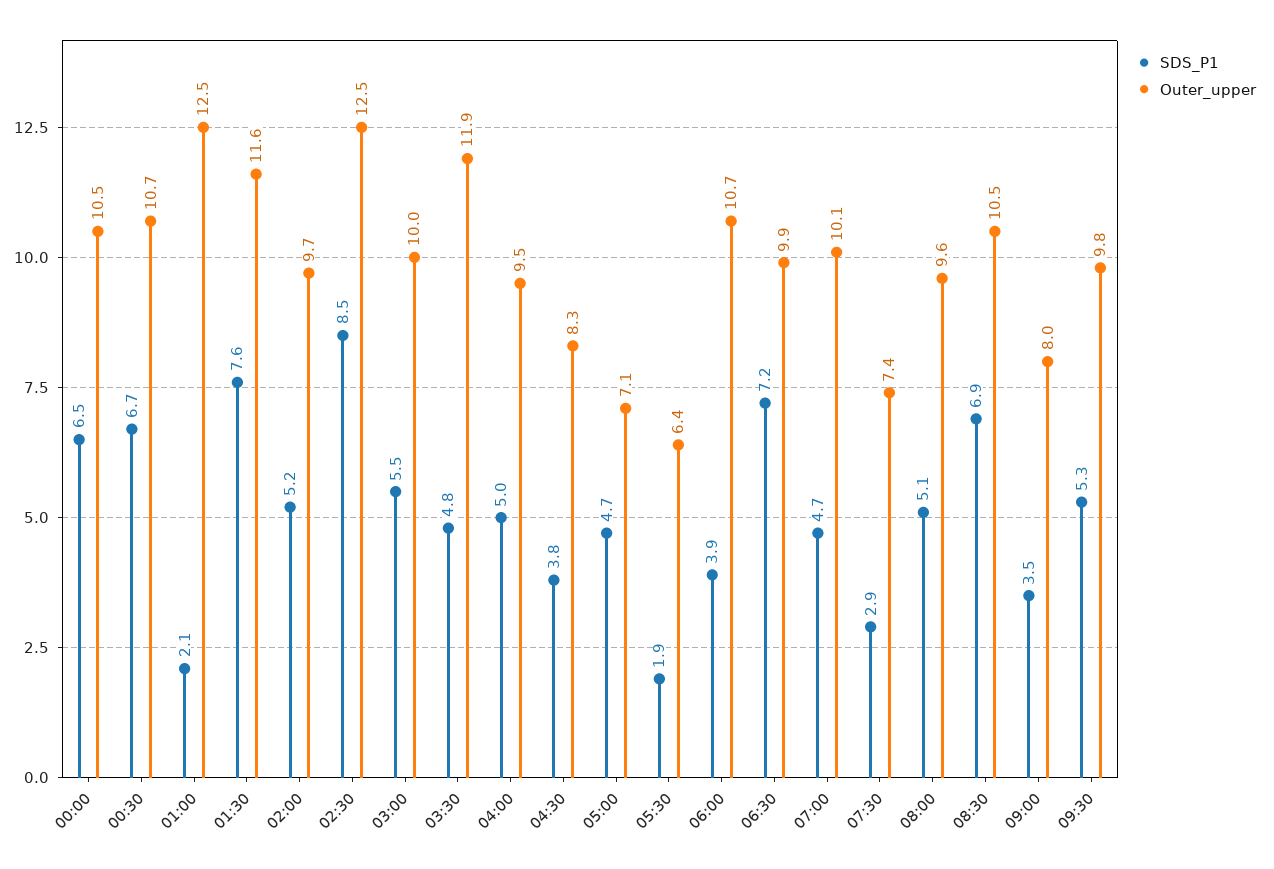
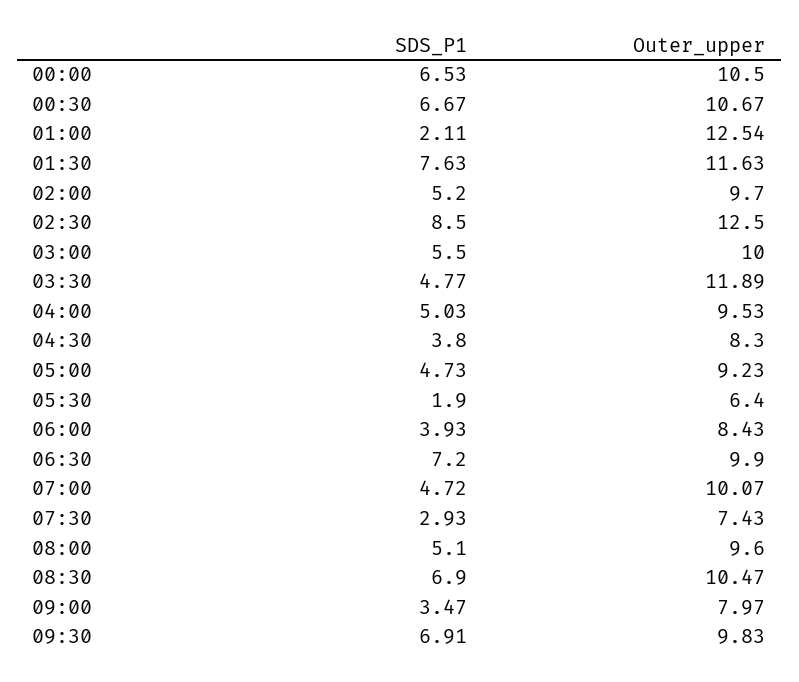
  {
    "SDS_P1": {
      "00:00": 6.53,
      "00:30": 6.67,
      "01:00": 2.11,
      "01:30": 7.63,
      "02:00": 5.2,
      "02:30": 8.5,
      "03:00": 5.5,
      "03:30": 4.77,
      "04:00": 5.03,
      "04:30": 3.8,
      "05:00": 4.73,
      "05:30": 1.9,
      "06:00": 3.93,
      "06:30": 7.2,
      "07:00": 4.72,
      "07:30": 2.93,
      "08:00": 5.1,
      "08:30": 6.9,
      "09:00": 3.47,
-     "09:30": 5.3
+     "09:30": 6.91
    },
    "Outer_upper": {
      "00:00": 10.5,
      "00:30": 10.67,
      "01:00": 12.54,
      "01:30": 11.63,
      "02:00": 9.7,
      "02:30": 12.5,
      "03:00": 10,
      "03:30": 11.89,
      "04:00": 9.53,
      "04:30": 8.3,
-     "05:00": 7.1,
+     "05:00": 9.23,
      "05:30": 6.4,
-     "06:00": 10.7,
+     "06:00": 8.43,
      "06:30": 9.9,
      "07:00": 10.07,
      "07:30": 7.43,
      "08:00": 9.6,
      "08:30": 10.47,
      "09:00": 7.97,
      "09:30": 9.83
    }
  }

